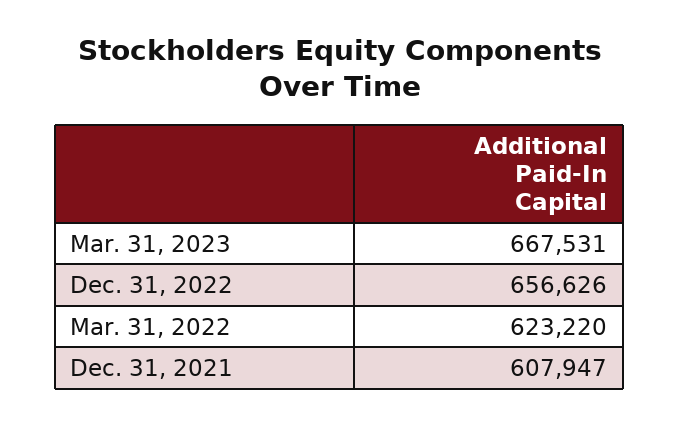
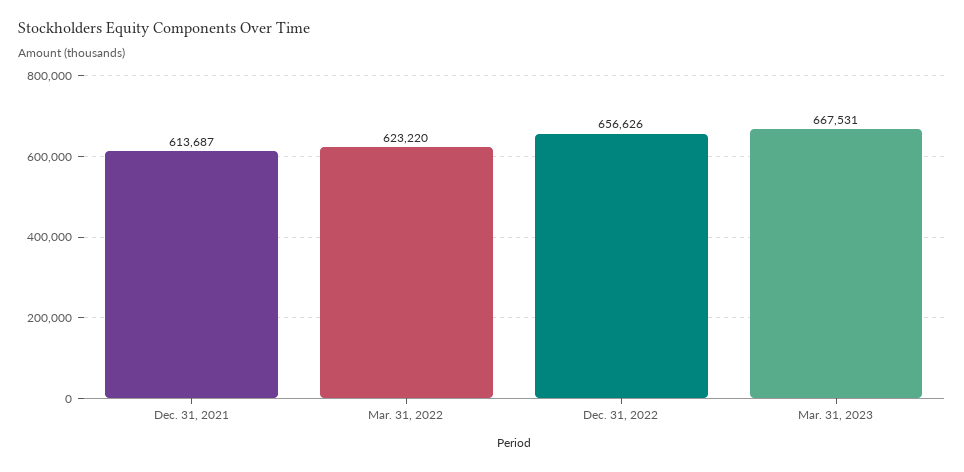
  {
    "Mar. 31, 2023": 667531,
    "Dec. 31, 2022": 656626,
    "Mar. 31, 2022": 623220,
-   "Dec. 31, 2021": 607947
+   "Dec. 31, 2021": 613687
  }

